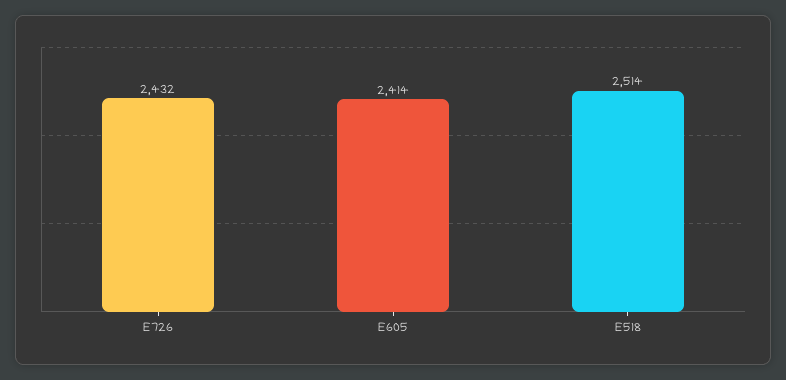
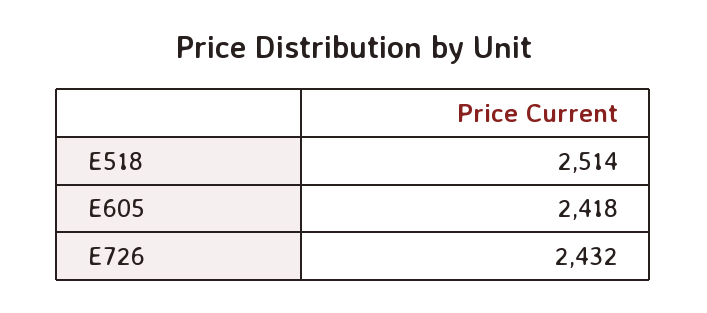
  {
    "E726": 2432,
-   "E605": 2414,
+   "E605": 2418,
    "E518": 2514
  }

